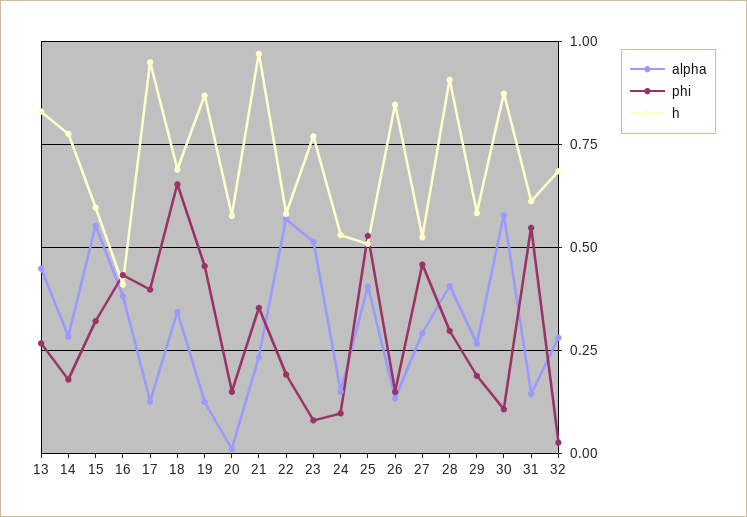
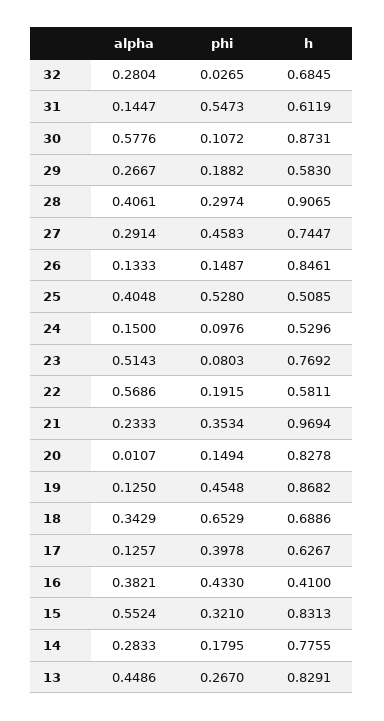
  {
    "alpha": {
      "13": 0.4486,
      "14": 0.2833,
      "15": 0.5524,
      "16": 0.3821,
      "17": 0.1257,
      "18": 0.3429,
      "19": 0.125,
      "20": 0.0107,
      "21": 0.2333,
      "22": 0.5686,
      "23": 0.5143,
      "24": 0.15,
      "25": 0.4048,
      "26": 0.1333,
      "27": 0.2914,
      "28": 0.4061,
      "29": 0.2667,
      "30": 0.5776,
      "31": 0.1447,
      "32": 0.2804
    },
    "phi": {
      "13": 0.267,
      "14": 0.1795,
      "15": 0.321,
      "16": 0.433,
      "17": 0.3978,
      "18": 0.6529,
      "19": 0.4548,
      "20": 0.1494,
      "21": 0.3534,
      "22": 0.1915,
      "23": 0.0803,
      "24": 0.0976,
      "25": 0.528,
      "26": 0.1487,
      "27": 0.4583,
      "28": 0.2974,
      "29": 0.1882,
      "30": 0.1072,
      "31": 0.5473,
      "32": 0.0265
    },
    "h": {
      "13": 0.8291,
      "14": 0.7755,
-     "15": 0.6,
+     "15": 0.8313,
      "16": 0.41,
-     "17": 0.95,
+     "17": 0.6267,
      "18": 0.6886,
      "19": 0.8682,
-     "20": 0.575,
+     "20": 0.8278,
      "21": 0.9694,
      "22": 0.5811,
      "23": 0.7692,
      "24": 0.5296,
      "25": 0.5085,
      "26": 0.8461,
-     "27": 0.525,
+     "27": 0.7447,
      "28": 0.9065,
      "29": 0.583,
      "30": 0.8731,
      "31": 0.6119,
      "32": 0.6845
    }
  }

